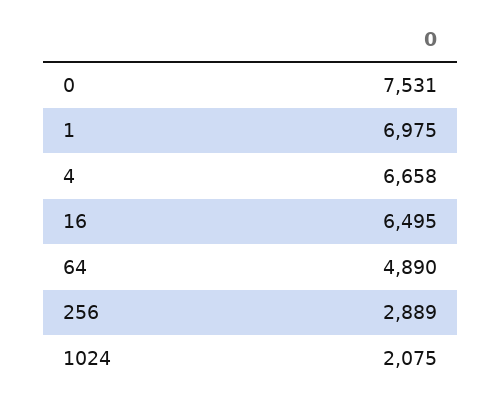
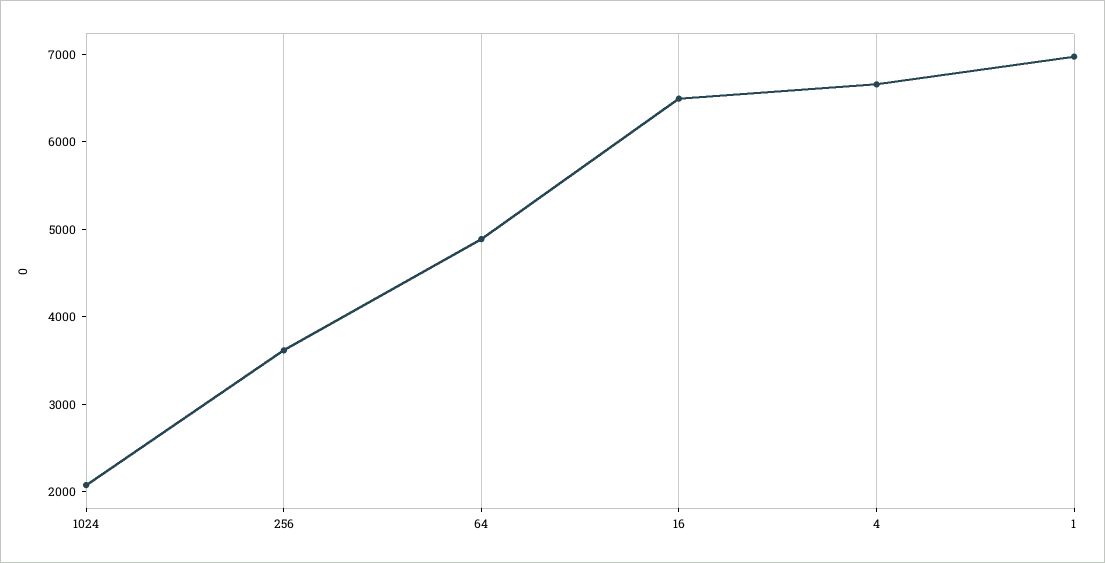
  {
-   "0": 7531,
    "1": 6975,
    "4": 6658,
    "16": 6495,
    "64": 4890,
-   "256": 2889,
+   "256": 3600,
    "1024": 2075
  }

